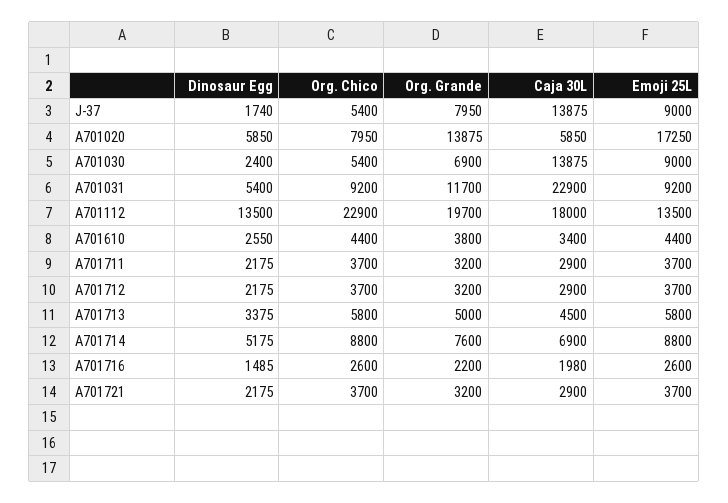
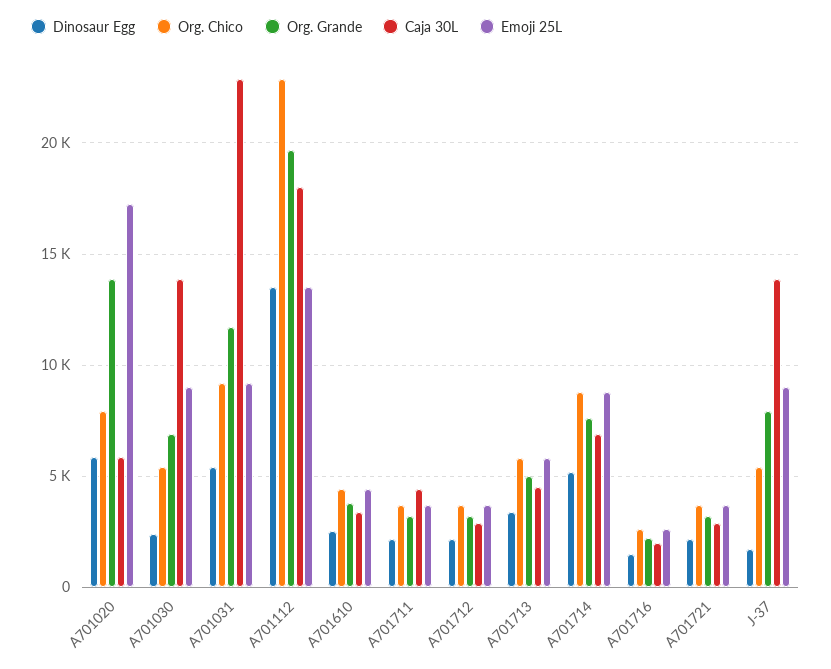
  {
    "Dinosaur Egg": {
      "J-37": 1740,
      "A701020": 5850,
      "A701030": 2400,
      "A701031": 5400,
      "A701112": 13500,
      "A701610": 2550,
      "A701711": 2175,
      "A701712": 2175,
      "A701713": 3375,
      "A701714": 5175,
      "A701716": 1485,
      "A701721": 2175
    },
    "Org. Chico": {
      "J-37": 5400,
      "A701020": 7950,
      "A701030": 5400,
      "A701031": 9200,
      "A701112": 22900,
      "A701610": 4400,
      "A701711": 3700,
      "A701712": 3700,
      "A701713": 5800,
      "A701714": 8800,
      "A701716": 2600,
      "A701721": 3700
    },
    "Org. Grande": {
      "J-37": 7950,
      "A701020": 13875,
      "A701030": 6900,
      "A701031": 11700,
      "A701112": 19700,
      "A701610": 3800,
      "A701711": 3200,
      "A701712": 3200,
      "A701713": 5000,
      "A701714": 7600,
      "A701716": 2200,
      "A701721": 3200
    },
    "Caja 30L": {
      "J-37": 13875,
      "A701020": 5850,
      "A701030": 13875,
      "A701031": 22900,
      "A701112": 18000,
      "A701610": 3400,
-     "A701711": 2900,
+     "A701711": 4500,
      "A701712": 2900,
      "A701713": 4500,
      "A701714": 6900,
      "A701716": 1980,
      "A701721": 2900
    },
    "Emoji 25L": {
      "J-37": 9000,
      "A701020": 17250,
      "A701030": 9000,
      "A701031": 9200,
      "A701112": 13500,
      "A701610": 4400,
      "A701711": 3700,
      "A701712": 3700,
      "A701713": 5800,
      "A701714": 8800,
      "A701716": 2600,
      "A701721": 3700
    }
  }

